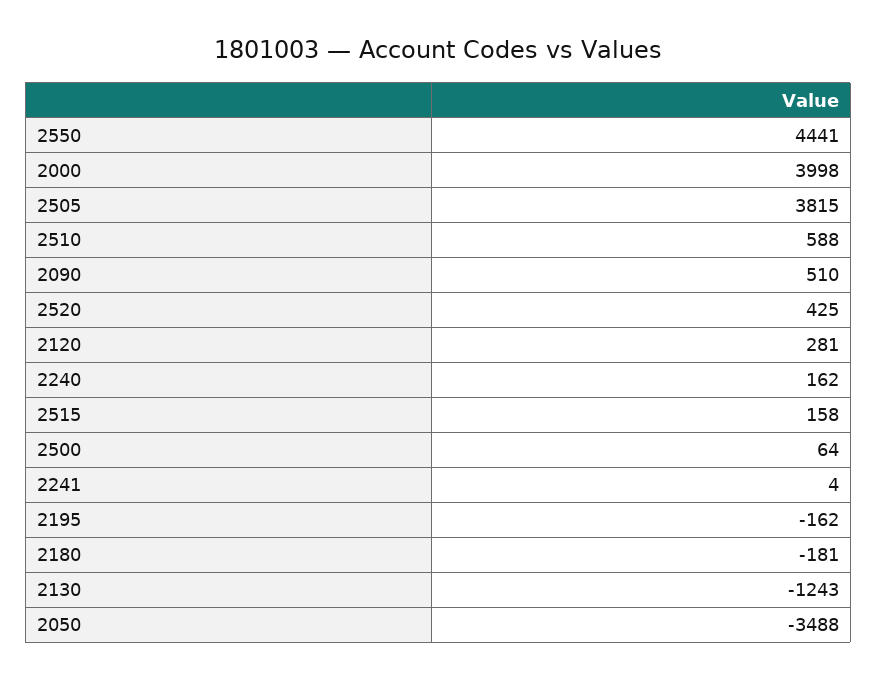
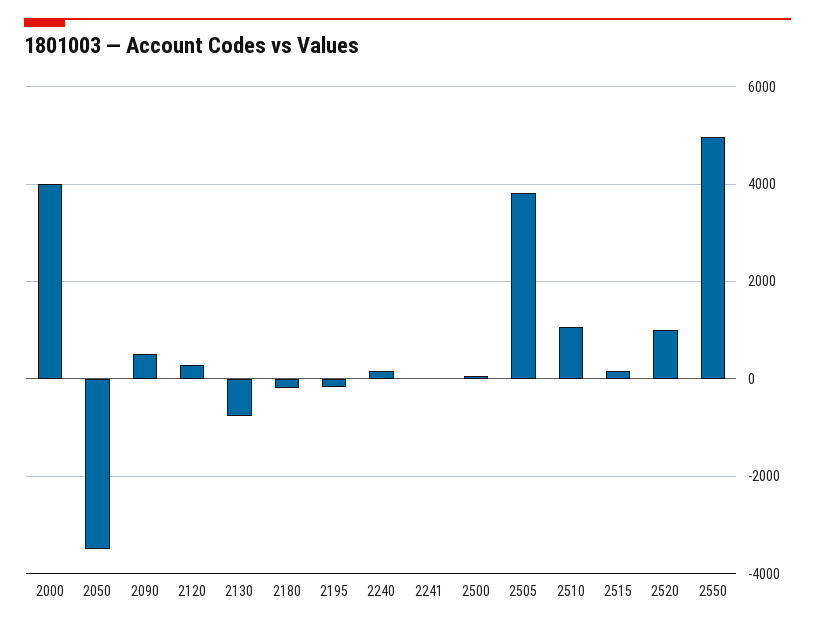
  {
-   "2550": 4441,
+   "2550": 5000,
    "2000": 3998,
    "2505": 3815,
-   "2510": 588,
+   "2510": 1000,
    "2090": 510,
-   "2520": 425,
+   "2520": 1000,
    "2120": 281,
    "2240": 162,
    "2515": 158,
    "2500": 64,
    "2241": 4,
    "2195": -162,
    "2180": -181,
-   "2130": -1243,
+   "2130": -800,
    "2050": -3488
  }

